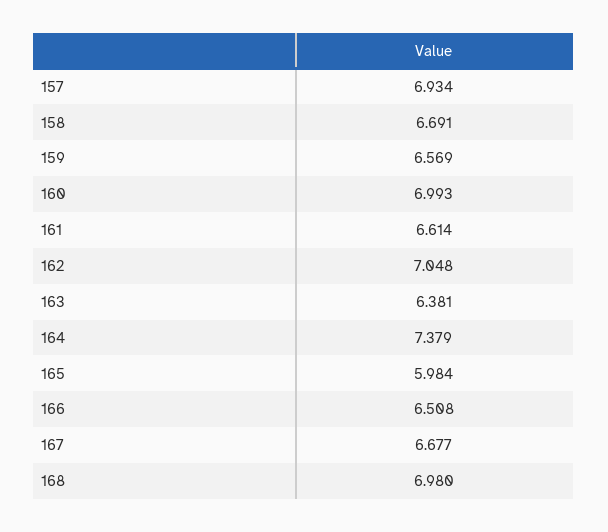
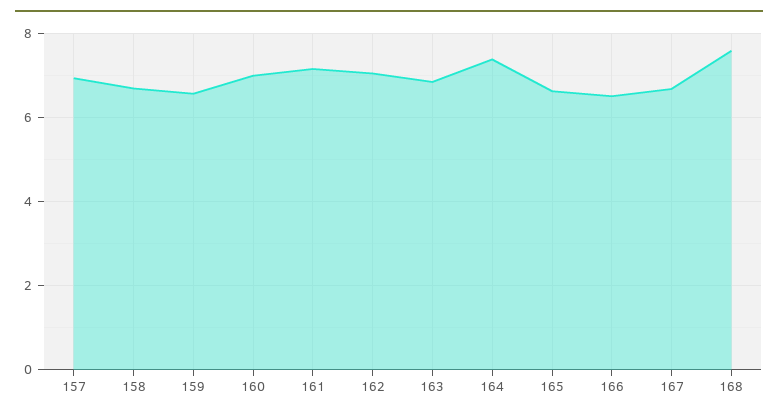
  {
    "157": 6.934,
    "158": 6.691,
    "159": 6.569,
    "160": 6.993,
-   "161": 6.614,
+   "161": 7.2,
    "162": 7.048,
-   "163": 6.381,
+   "163": 6.8,
    "164": 7.379,
-   "165": 5.984,
+   "165": 6.6,
    "166": 6.508,
    "167": 6.677,
-   "168": 6.98
+   "168": 7.6
  }

